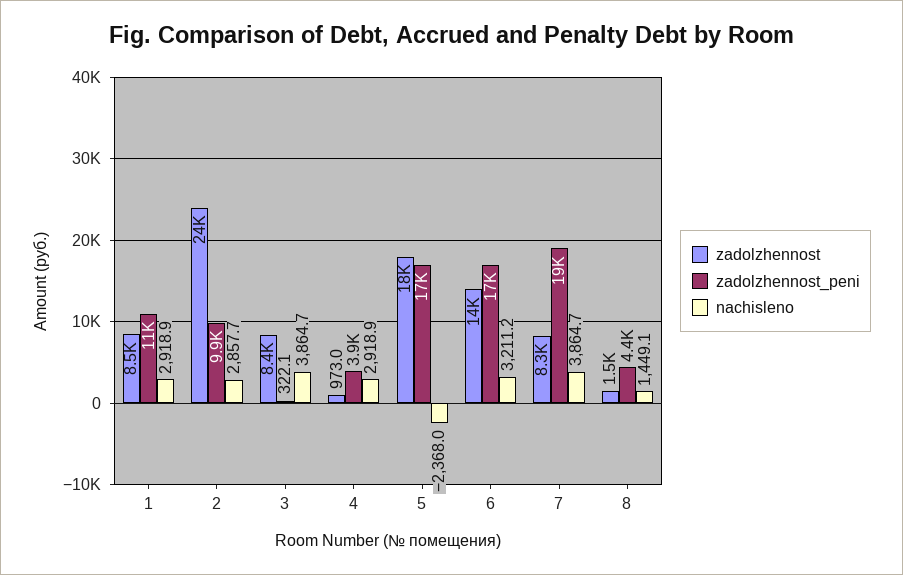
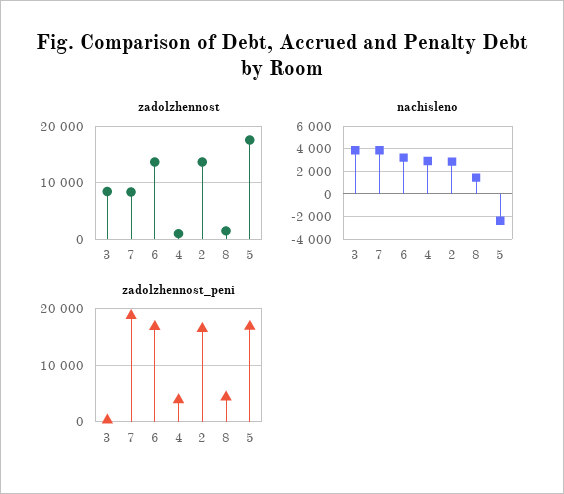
  {
    "zadolzhennost": {
-     "1": 8500,
-     "2": 24000,
+     "2": 14000,
      "3": 8400,
      "4": 973,
      "5": 18000,
      "6": 14000,
      "7": 8300,
      "8": 1500
    },
    "zadolzhennost_peni": {
-     "1": 11000,
-     "2": 9900,
+     "2": 16000,
      "3": 322.1,
      "4": 3900,
      "5": 17000,
      "6": 17000,
      "7": 19000,
      "8": 4400
    },
    "nachisleno": {
-     "1": 2918.9,
      "2": 2857.7,
      "3": 3864.7,
      "4": 2918.9,
      "5": -2368,
      "6": 3211.2,
      "7": 3864.7,
      "8": 1449.1
    }
  }

